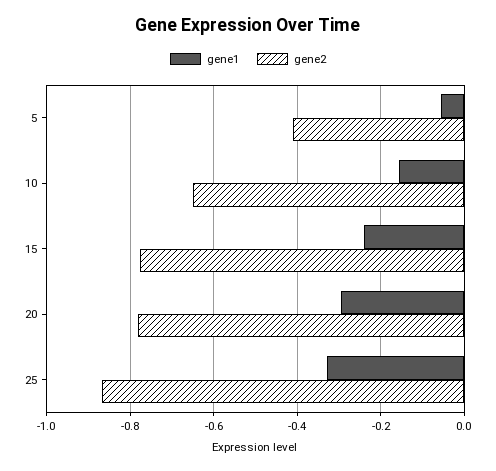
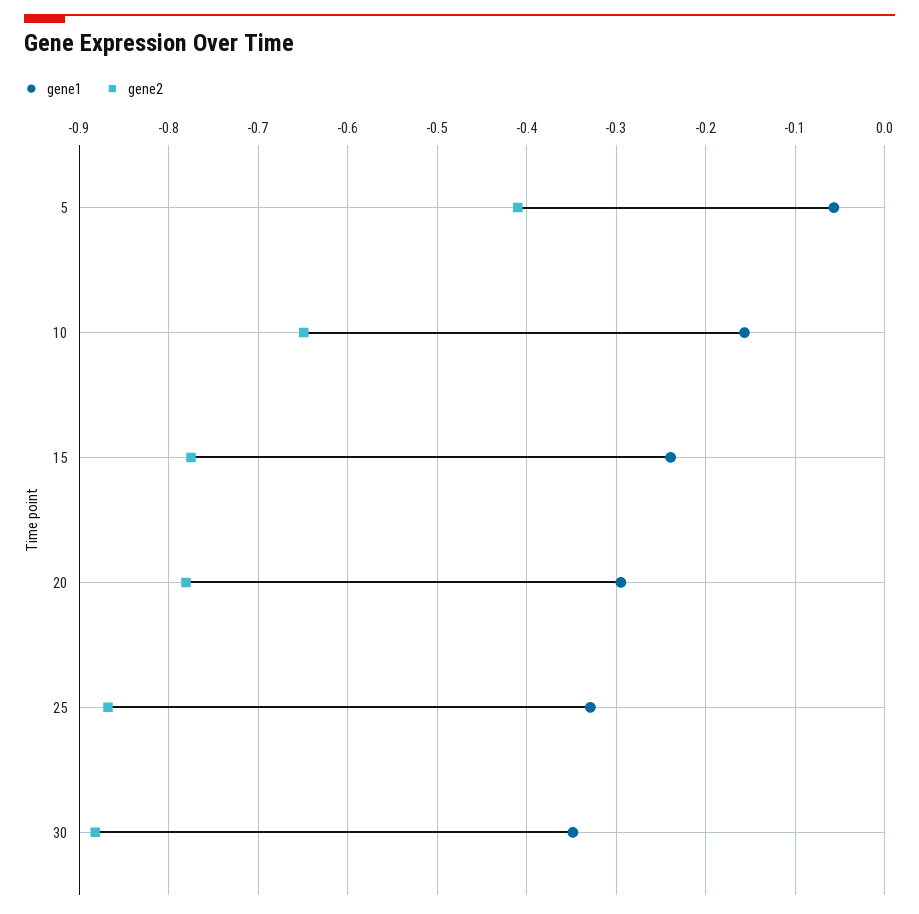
  {
    "gene1": {
      "5": -0.06,
      "10": -0.16,
      "15": -0.24,
      "20": -0.3,
-     "25": -0.33
+     "25": -0.33,
+     "30": -0.35
    },
    "gene2": {
      "5": -0.41,
      "10": -0.65,
      "15": -0.78,
      "20": -0.78,
-     "25": -0.87
+     "25": -0.87,
+     "30": -0.88
    }
  }

